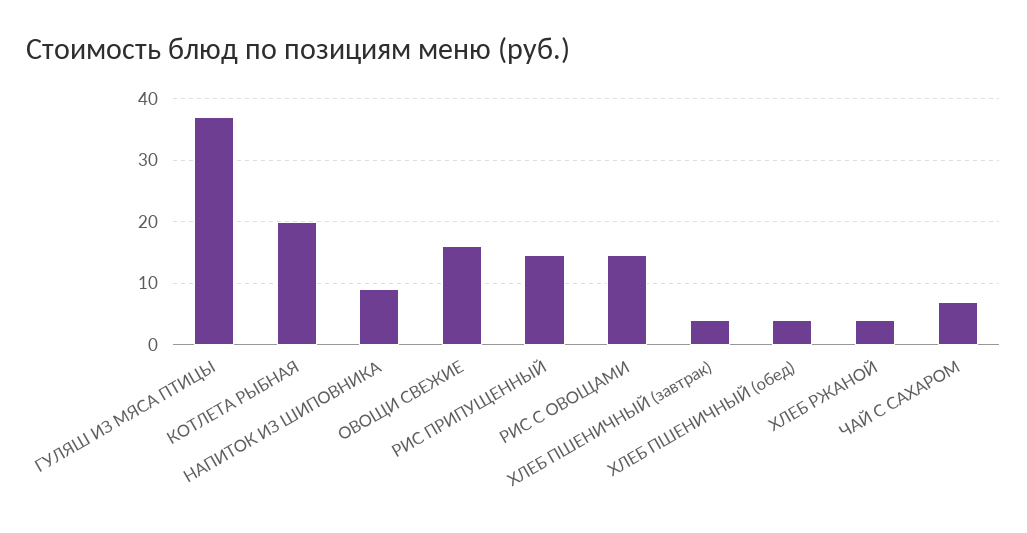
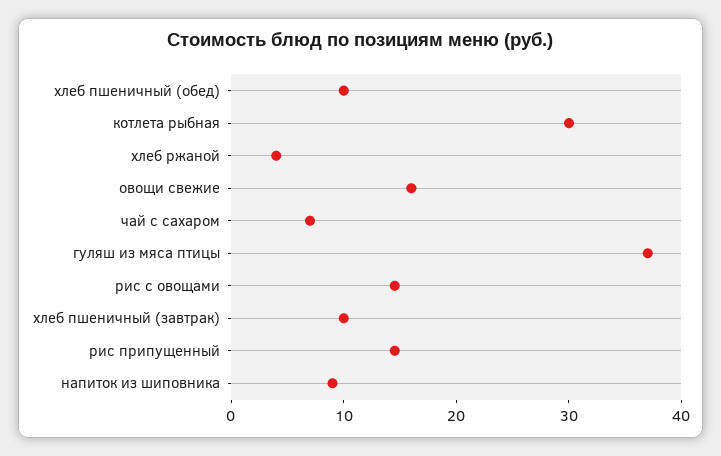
  {
    "ГУЛЯШ ИЗ МЯСА ПТИЦЫ": 37,
-   "КОТЛЕТА РЫБНАЯ": 20,
+   "КОТЛЕТА РЫБНАЯ": 30,
    "НАПИТОК ИЗ ШИПОВНИКА": 9,
    "ОВОЩИ СВЕЖИЕ": 16,
    "РИС ПРИПУЩЕННЫЙ": 15,
    "РИС С ОВОЩАМИ": 15,
-   "ХЛЕБ ПШЕНИЧНЫЙ (завтрак)": 4,
+   "ХЛЕБ ПШЕНИЧНЫЙ (завтрак)": 10,
-   "ХЛЕБ ПШЕНИЧНЫЙ (обед)": 4,
+   "ХЛЕБ ПШЕНИЧНЫЙ (обед)": 10,
    "ХЛЕБ РЖАНОЙ": 4,
    "ЧАЙ С САХАРОМ": 7
  }

